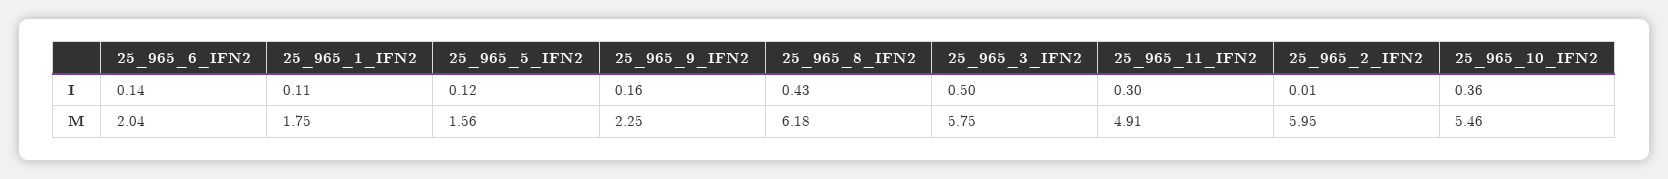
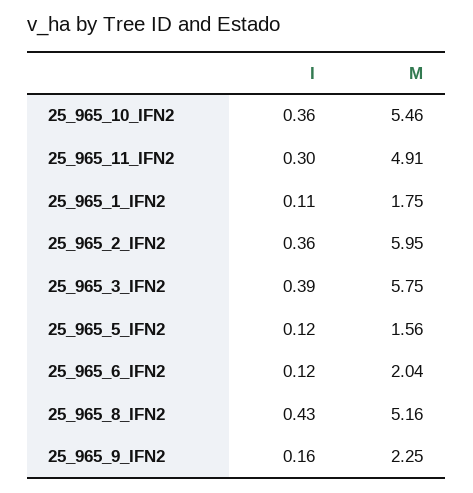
  {
    "25_965_6_IFN2": {
-     "I": 0.14,
+     "I": 0.12,
      "M": 2.04
    },
    "25_965_1_IFN2": {
      "I": 0.11,
      "M": 1.75
    },
    "25_965_5_IFN2": {
      "I": 0.12,
      "M": 1.56
    },
    "25_965_9_IFN2": {
      "I": 0.16,
      "M": 2.25
    },
    "25_965_8_IFN2": {
      "I": 0.43,
-     "M": 6.18
+     "M": 5.16
    },
    "25_965_3_IFN2": {
-     "I": 0.5,
+     "I": 0.39,
      "M": 5.75
    },
    "25_965_11_IFN2": {
      "I": 0.3,
      "M": 4.91
    },
    "25_965_2_IFN2": {
-     "I": 0.01,
+     "I": 0.36,
      "M": 5.95
    },
    "25_965_10_IFN2": {
      "I": 0.36,
      "M": 5.46
    }
  }

